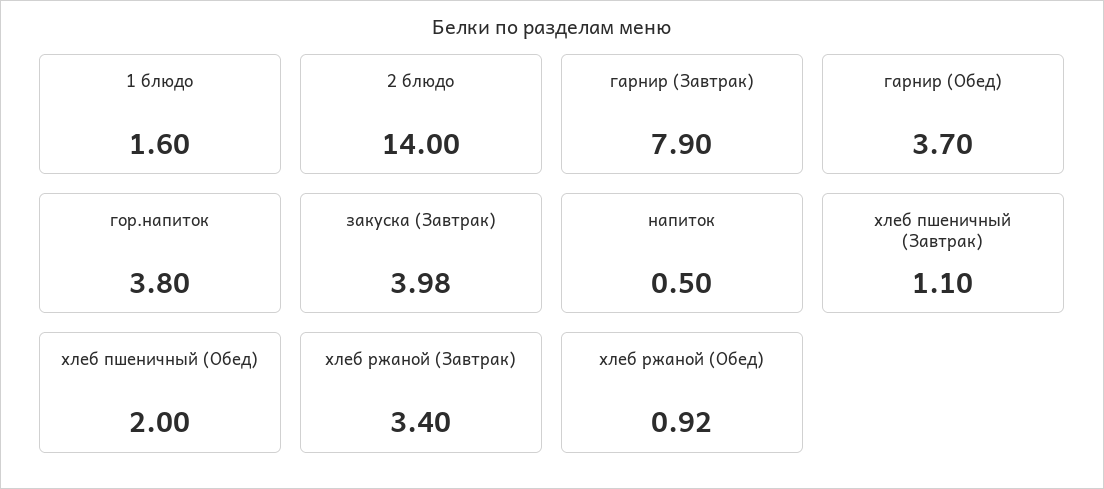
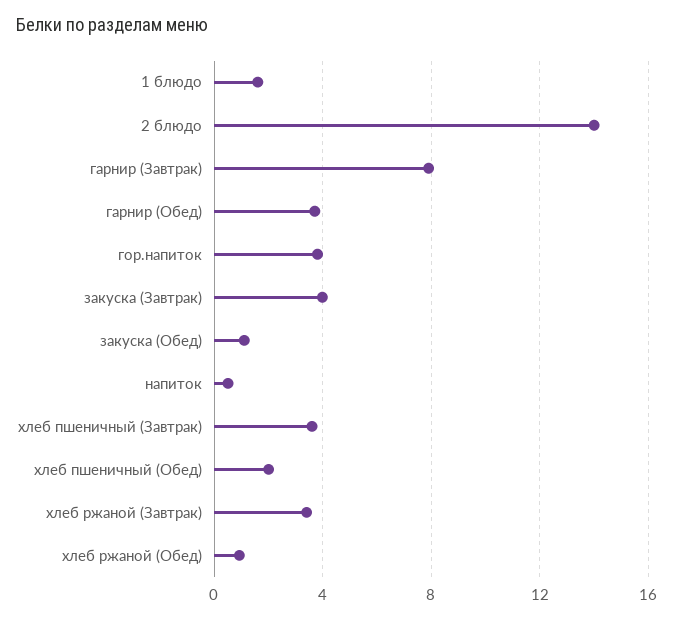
  {
    "1 блюдо": 1.6,
    "2 блюдо": 14,
    "гарнир (Завтрак)": 7.9,
    "гарнир (Обед)": 3.7,
    "гор.напиток": 3.8,
    "закуска (Завтрак)": 3.98,
    "напиток": 0.5,
-   "хлеб пшеничный (Завтрак)": 1.1,
+   "хлеб пшеничный (Завтрак)": 3.5,
    "хлеб пшеничный (Обед)": 2,
    "хлеб ржаной (Завтрак)": 3.4,
-   "хлеб ржаной (Обед)": 0.92
+   "хлеб ржаной (Обед)": 0.92,
+   "закуска (Обед)": 1
  }

